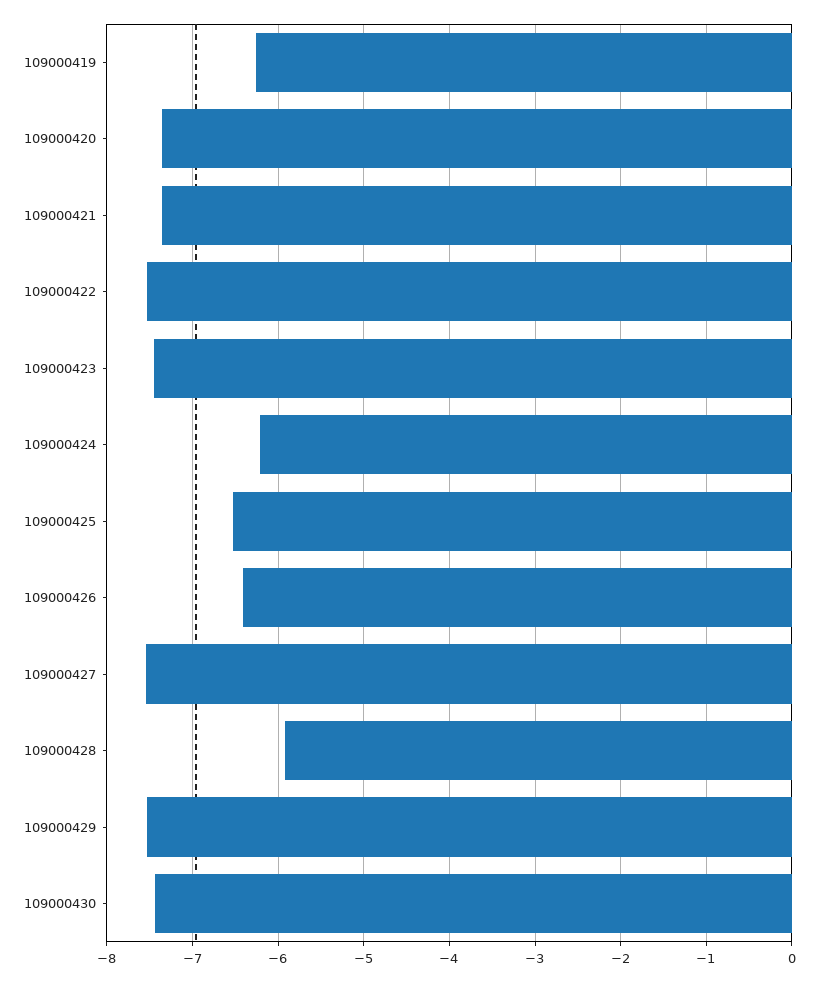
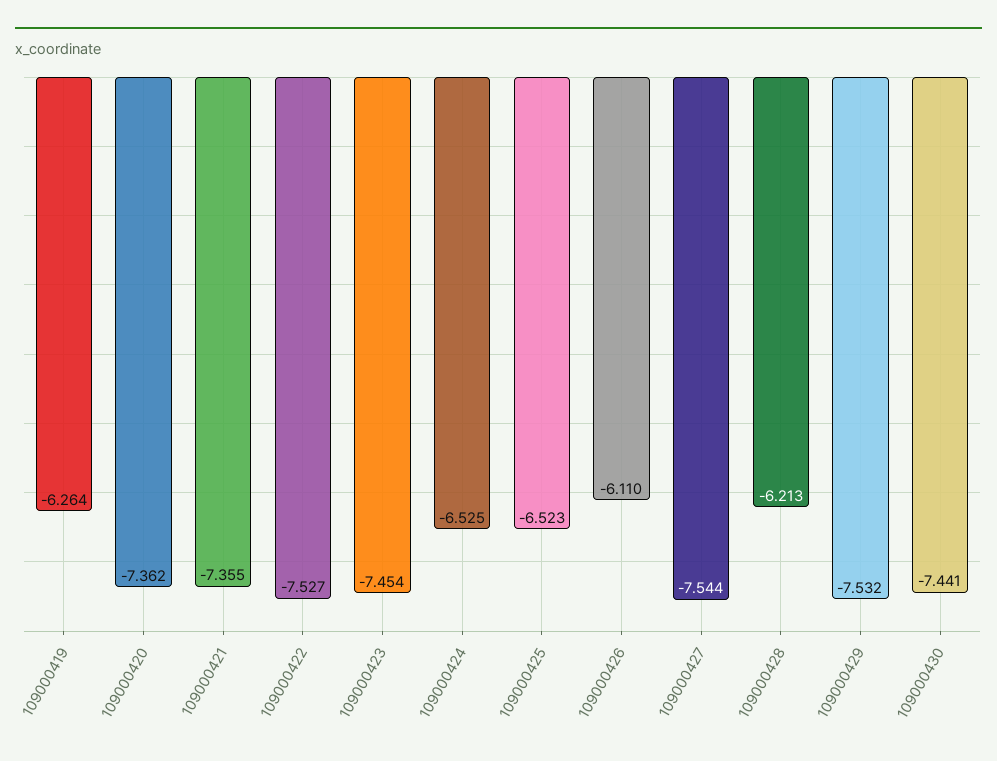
  {
    "109000419": -6.264,
    "109000420": -7.362,
    "109000421": -7.355,
    "109000422": -7.527,
    "109000423": -7.454,
-   "109000424": -6.2,
+   "109000424": -6.525,
    "109000425": -6.523,
-   "109000426": -6.4,
+   "109000426": -6.11,
    "109000427": -7.544,
-   "109000428": -5.9,
+   "109000428": -6.213,
    "109000429": -7.532,
    "109000430": -7.441
  }

